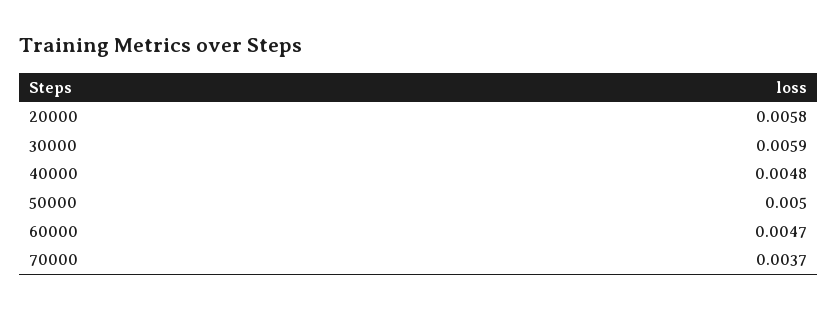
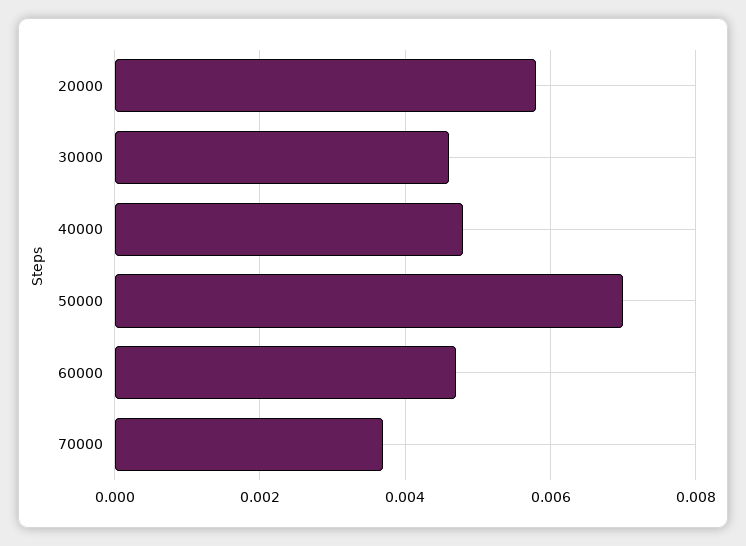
  {
    "20000": 0.0058,
-   "30000": 0.0059,
+   "30000": 0.0045,
    "40000": 0.0048,
-   "50000": 0.005,
+   "50000": 0.007,
    "60000": 0.0047,
    "70000": 0.0037
  }

